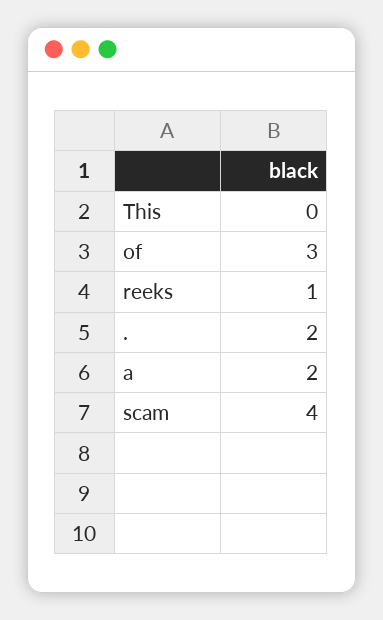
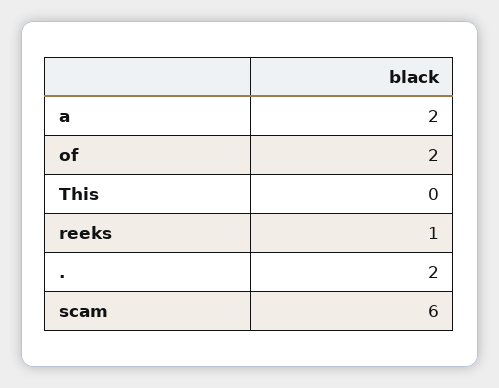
  {
    "This": 0,
-   "of": 3,
+   "of": 2,
    "reeks": 1,
    ".": 2,
    "a": 2,
-   "scam": 4
+   "scam": 6
  }

